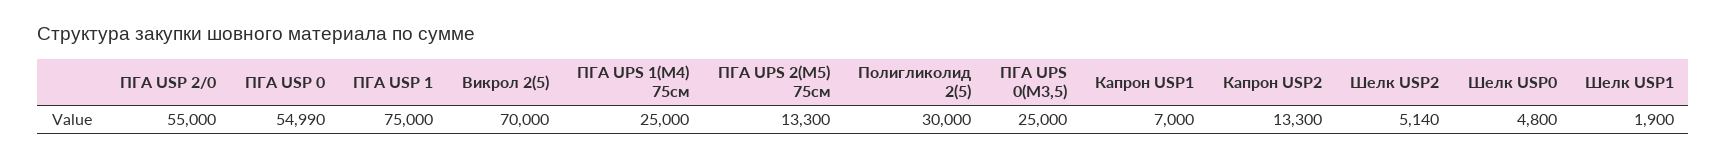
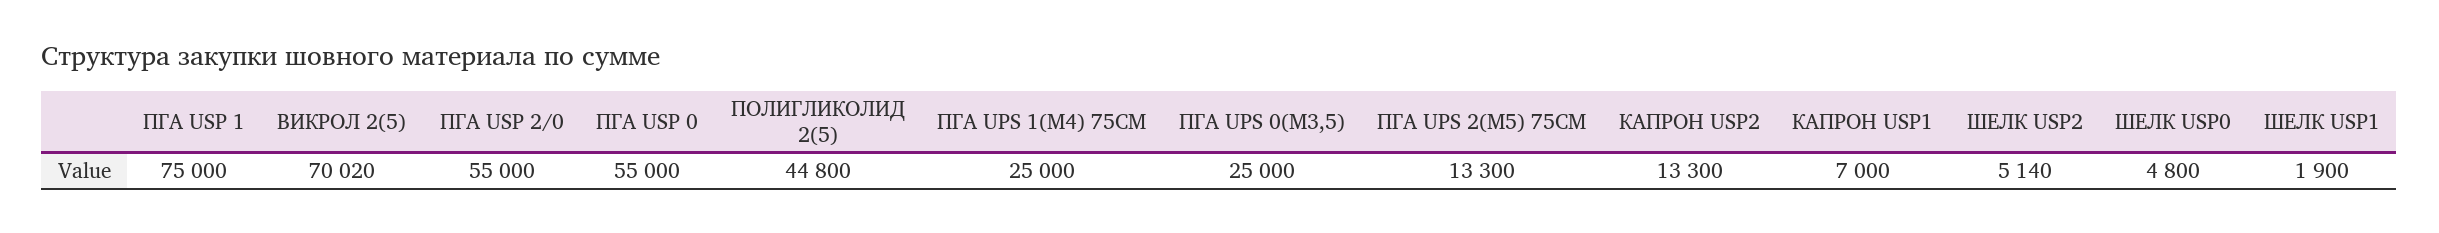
  {
    "ПГА USP 2/0": 55000,
-   "ПГА USP 0": 54990,
+   "ПГА USP 0": 55000,
    "ПГА USP 1": 75000,
-   "Викрол 2(5)": 70000,
+   "Викрол 2(5)": 70020,
    "ПГА UPS 1(M4) 75см": 25000,
    "ПГА UPS 2(M5) 75см": 13300,
-   "Полигликолид 2(5)": 30000,
+   "Полигликолид 2(5)": 44800,
    "ПГА UPS 0(M3,5)": 25000,
    "Капрон USP1": 7000,
    "Капрон USP2": 13300,
    "Шелк USP2": 5140,
    "Шелк USP0": 4800,
    "Шелк USP1": 1900
  }

